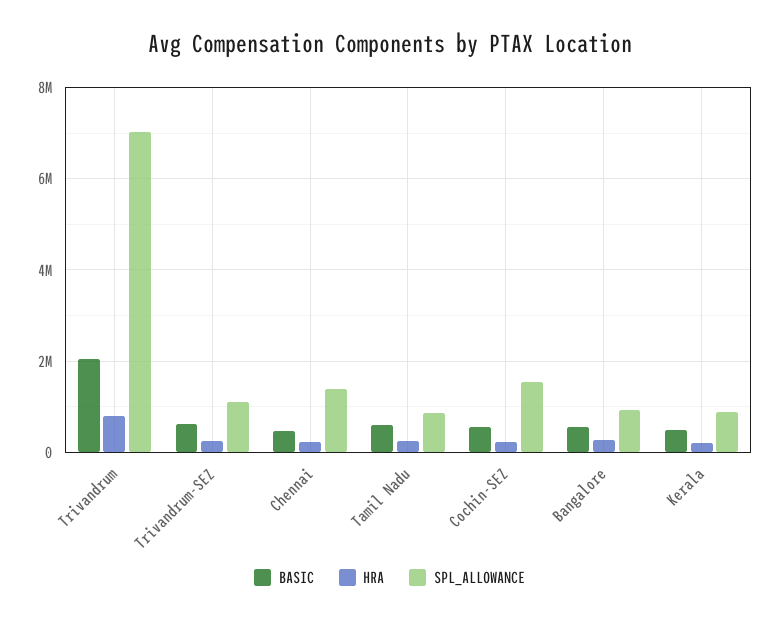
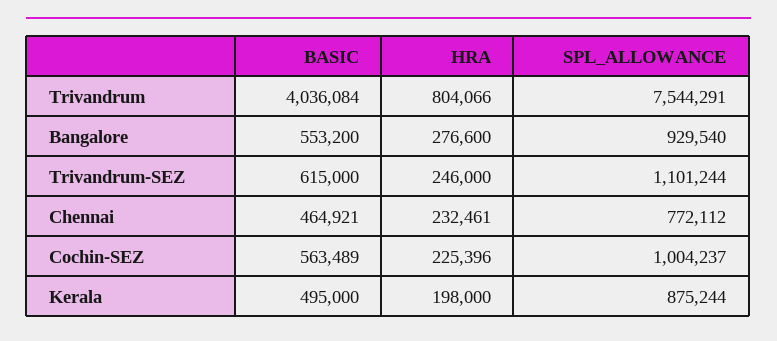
  {
    "BASIC": {
-     "Trivandrum": 2000000,
+     "Trivandrum": 4036084,
      "Trivandrum-SEZ": 615000,
      "Chennai": 464921,
-     "Tamil Nadu": 600000,
      "Cochin-SEZ": 563489,
      "Bangalore": 553200,
      "Kerala": 495000
    },
    "HRA": {
      "Trivandrum": 804066,
      "Trivandrum-SEZ": 246000,
      "Chennai": 232461,
-     "Tamil Nadu": 200000,
      "Cochin-SEZ": 225396,
      "Bangalore": 276600,
      "Kerala": 198000
    },
    "SPL_ALLOWANCE": {
-     "Trivandrum": 7000000,
+     "Trivandrum": 7544291,
      "Trivandrum-SEZ": 1101244,
-     "Chennai": 1400000,
+     "Chennai": 772112,
-     "Tamil Nadu": 800000,
-     "Cochin-SEZ": 1600000,
+     "Cochin-SEZ": 1004237,
      "Bangalore": 929540,
      "Kerala": 875244
    }
  }

